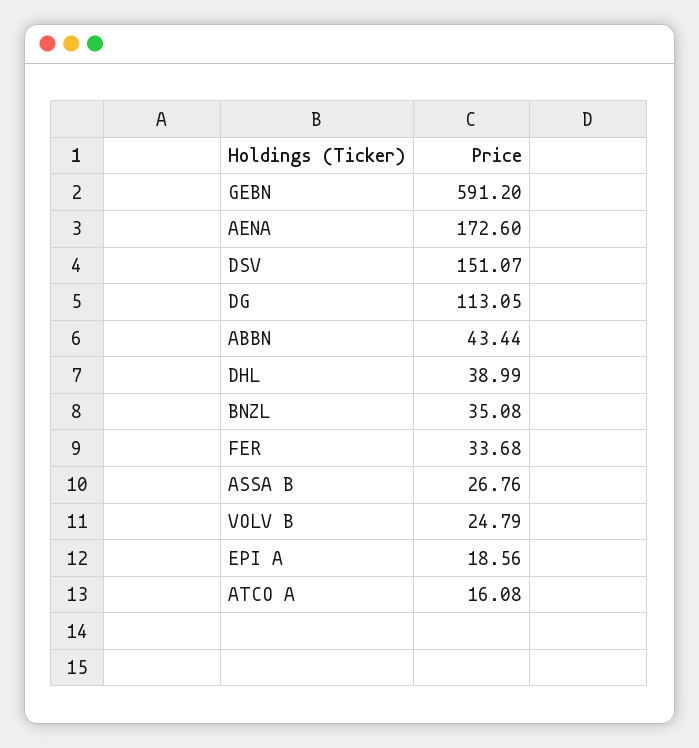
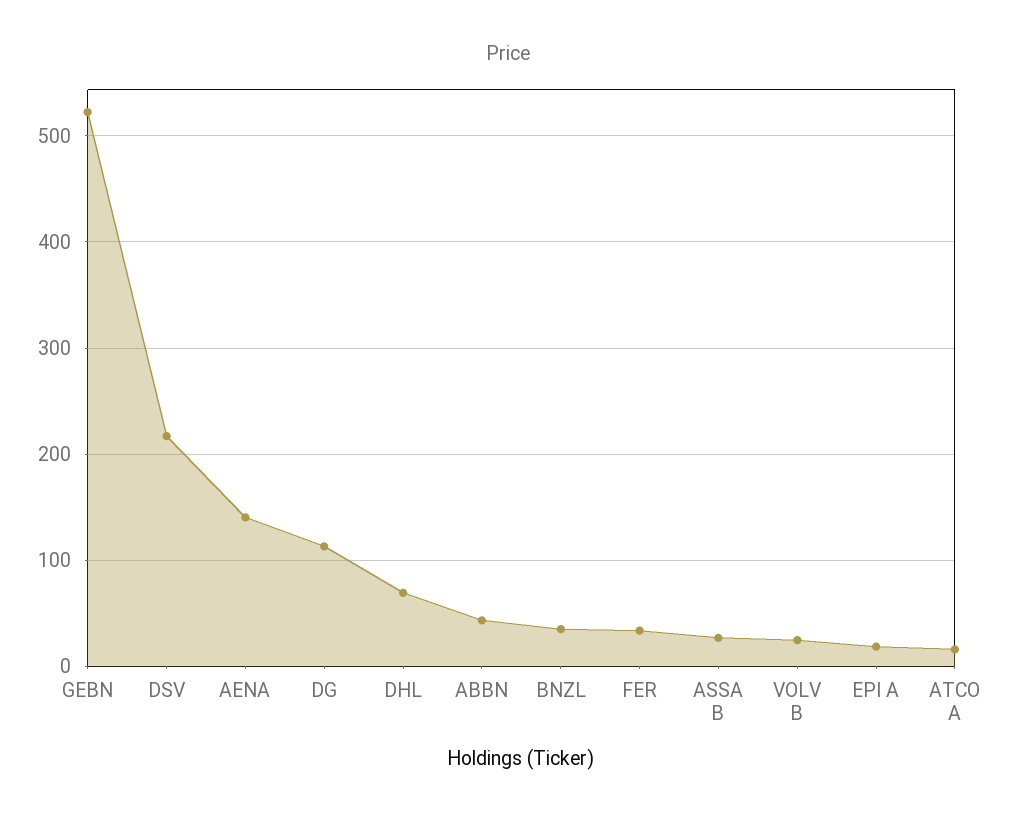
  {
-   "GEBN": 591.2,
+   "GEBN": 520,
-   "AENA": 172.6,
+   "AENA": 140,
-   "DSV": 151.07,
+   "DSV": 220,
    "DG": 113.05,
    "ABBN": 43.44,
-   "DHL": 38.99,
+   "DHL": 70,
    "BNZL": 35.08,
    "FER": 33.68,
    "ASSA B": 26.76,
    "VOLV B": 24.79,
    "EPI A": 18.56,
    "ATCO A": 16.08
  }

